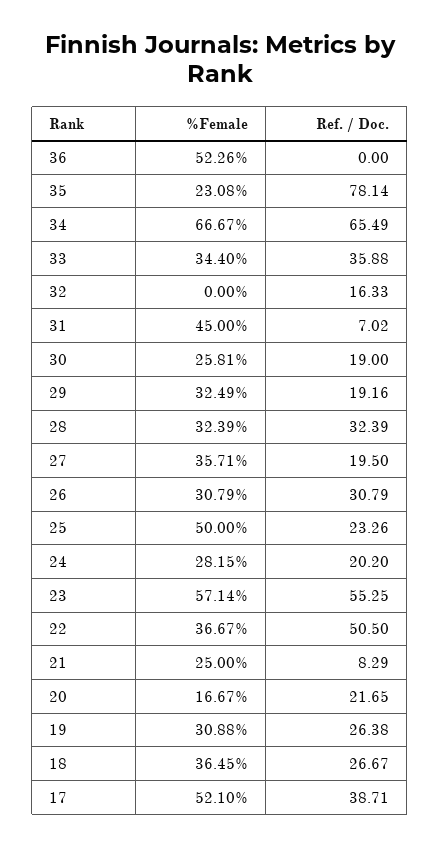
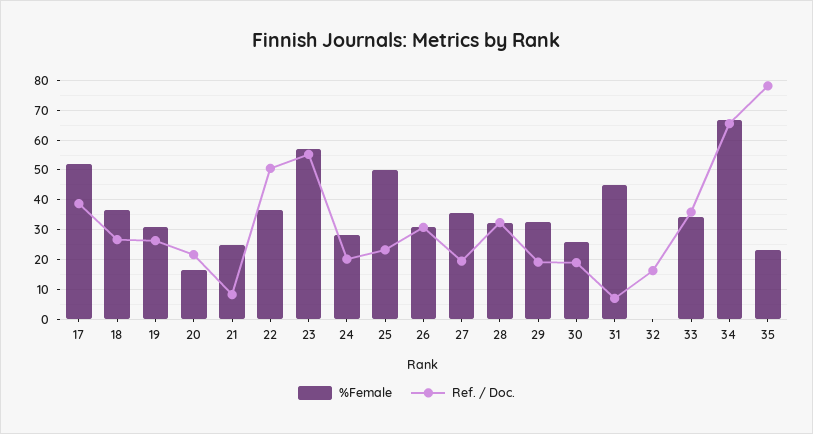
  {
    "%Female": {
-     "36": 52.26,
      "35": 23.08,
      "34": 66.67,
      "33": 34.4,
      "32": 0,
      "31": 45,
      "30": 25.81,
      "29": 32.49,
      "28": 32.39,
      "27": 35.71,
      "26": 30.79,
      "25": 50,
      "24": 28.15,
      "23": 57.14,
      "22": 36.67,
      "21": 25,
      "20": 16.67,
      "19": 30.88,
      "18": 36.45,
      "17": 52.1
    },
    "Ref. / Doc.": {
-     "36": 0,
      "35": 78.14,
      "34": 65.49,
      "33": 35.88,
      "32": 16.33,
      "31": 7.02,
      "30": 19,
      "29": 19.16,
      "28": 32.39,
      "27": 19.5,
      "26": 30.79,
      "25": 23.26,
      "24": 20.2,
      "23": 55.25,
      "22": 50.5,
      "21": 8.29,
      "20": 21.65,
      "19": 26.38,
      "18": 26.67,
      "17": 38.71
    }
  }

